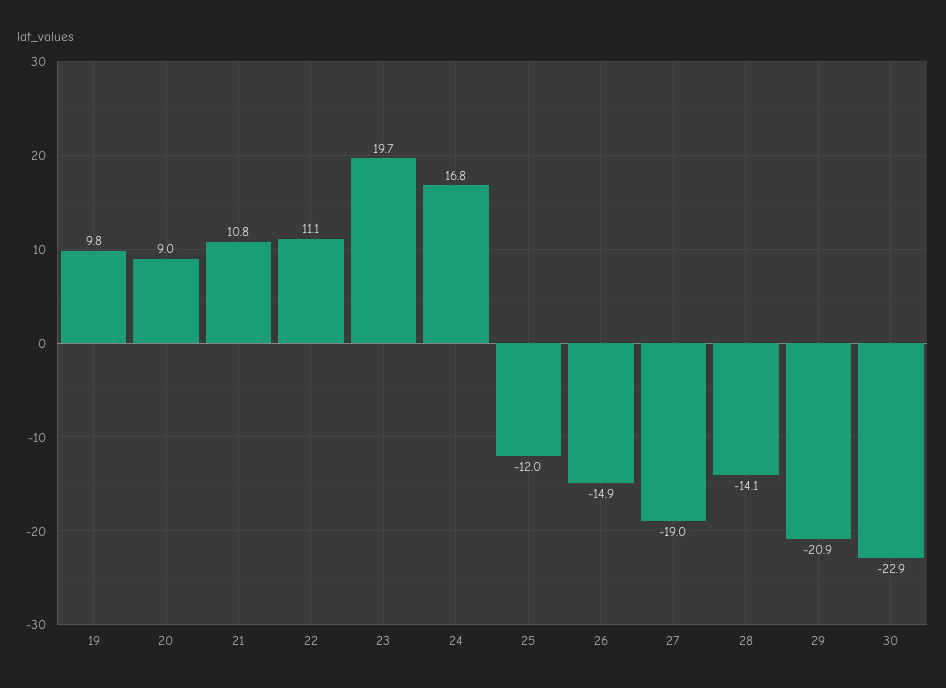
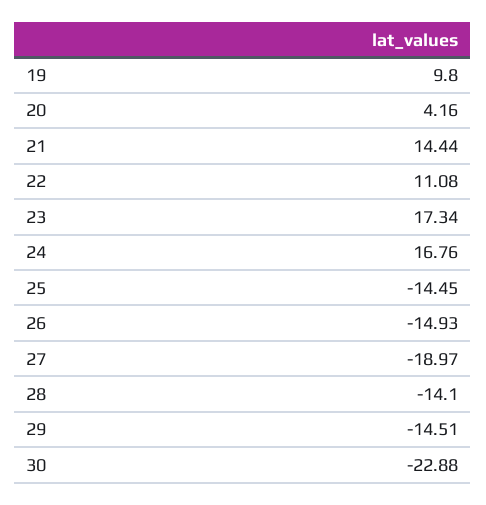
  {
    "19": 9.8,
-   "20": 9,
+   "20": 4.16,
-   "21": 10.8,
+   "21": 14.44,
    "22": 11.08,
-   "23": 19.7,
+   "23": 17.34,
    "24": 16.76,
-   "25": -12,
+   "25": -14.45,
    "26": -14.93,
    "27": -18.97,
    "28": -14.1,
-   "29": -20.9,
+   "29": -14.51,
    "30": -22.88
  }

